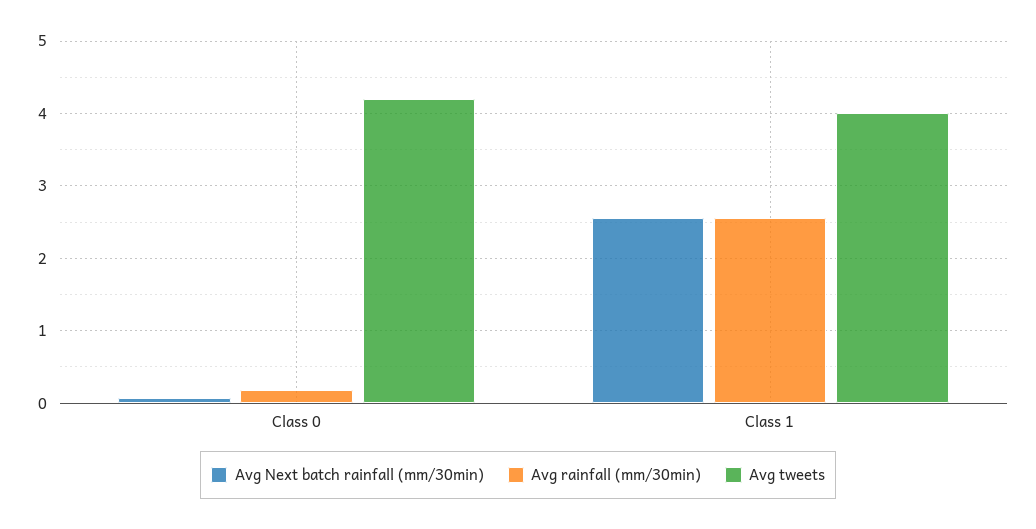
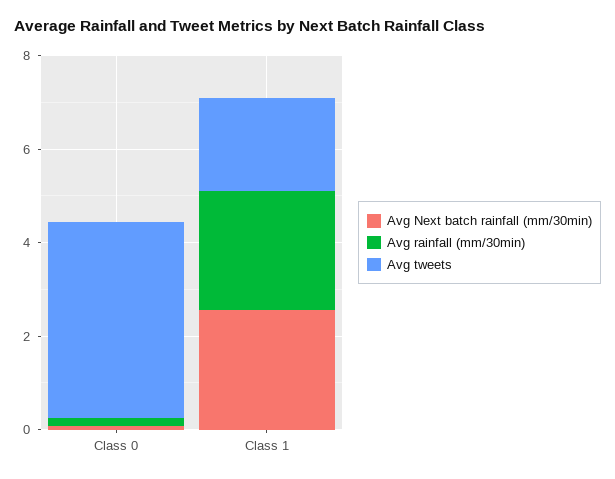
  {
    "Avg Next batch rainfall (mm/30min)": {
      "Class 0": 0.1,
      "Class 1": 2.6
    },
    "Avg rainfall (mm/30min)": {
      "Class 0": 0.2,
      "Class 1": 2.6
    },
    "Avg tweets": {
      "Class 0": 4.2,
-     "Class 1": 4
+     "Class 1": 2
    }
  }

